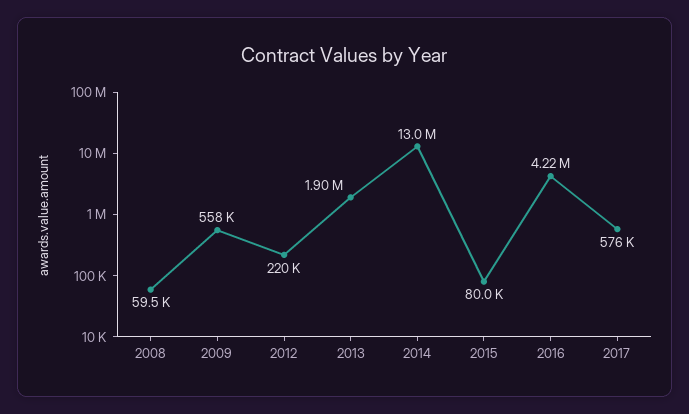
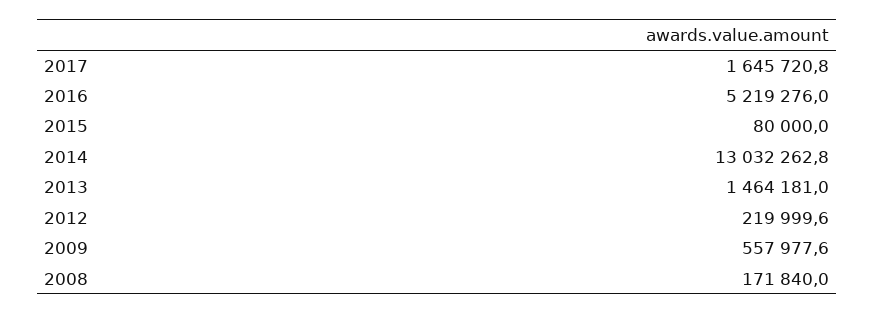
  {
-   "2008": 59500,
+   "2008": 171840,
    "2009": 557977.6,
    "2012": 219999.6,
-   "2013": 1900000,
+   "2013": 1464181,
    "2014": 13032262.8,
    "2015": 80000,
-   "2016": 4220000,
+   "2016": 5219276,
-   "2017": 576000
+   "2017": 1645720.8
  }

